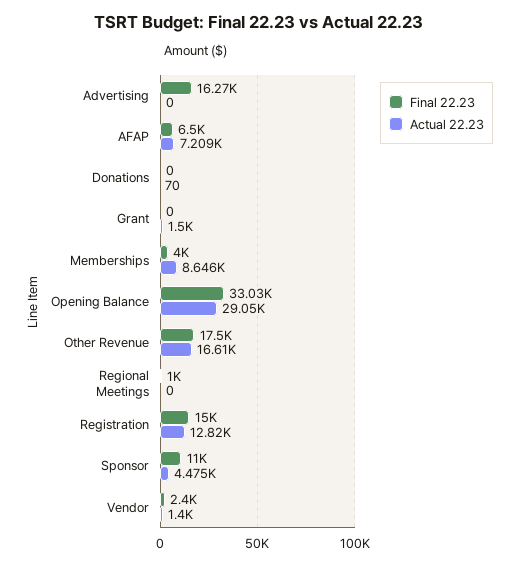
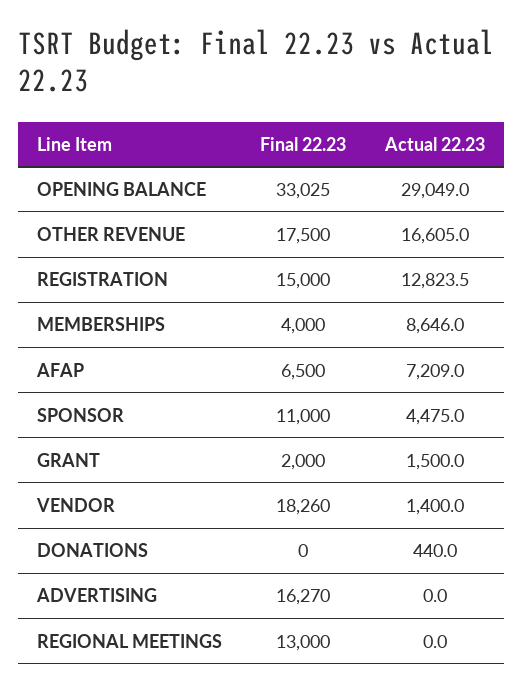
  {
    "Final 22.23": {
      "Advertising": 16270,
      "AFAP": 6500,
      "Donations": 0,
-     "Grant": 0,
+     "Grant": 2000,
      "Memberships": 4000,
      "Opening Balance": 33025,
      "Other Revenue": 17500,
-     "Regional Meetings": 1000,
+     "Regional Meetings": 13000,
      "Registration": 15000,
      "Sponsor": 11000,
-     "Vendor": 2400
+     "Vendor": 18260
    },
    "Actual 22.23": {
      "Advertising": 0,
      "AFAP": 7209,
-     "Donations": 70,
+     "Donations": 440,
      "Grant": 1500,
      "Memberships": 8646,
      "Opening Balance": 29049,
      "Other Revenue": 16605,
      "Regional Meetings": 0,
      "Registration": 12823.5,
      "Sponsor": 4475,
      "Vendor": 1400
    }
  }

